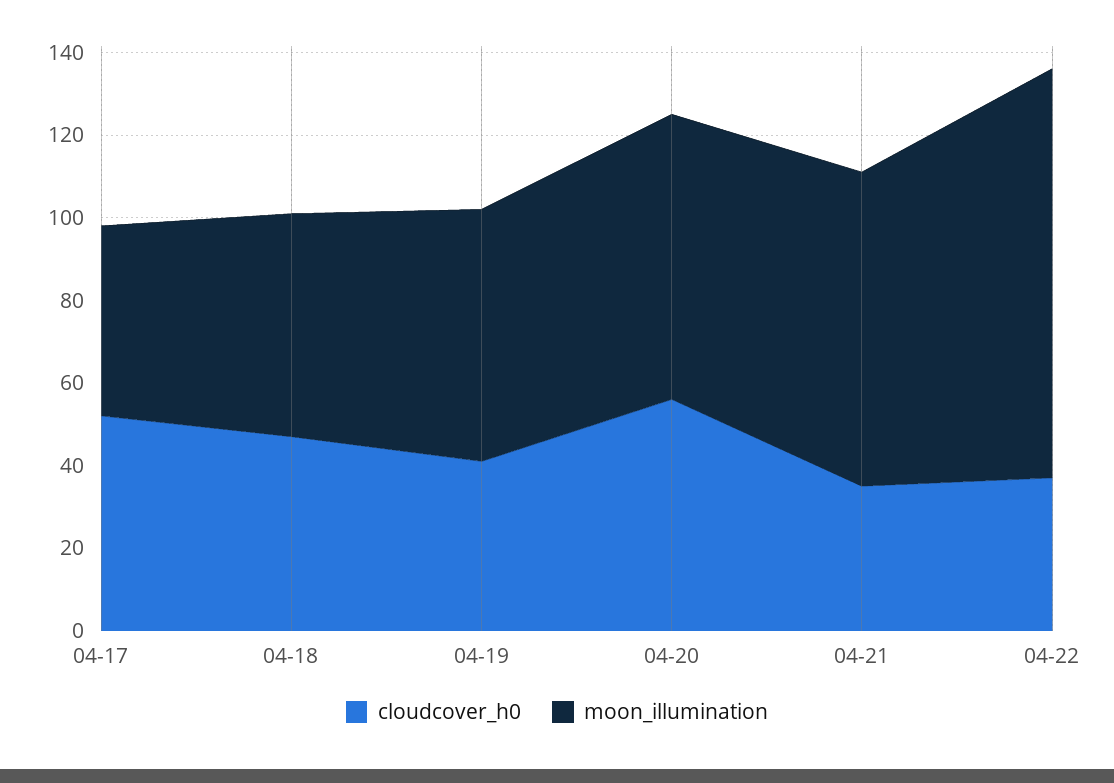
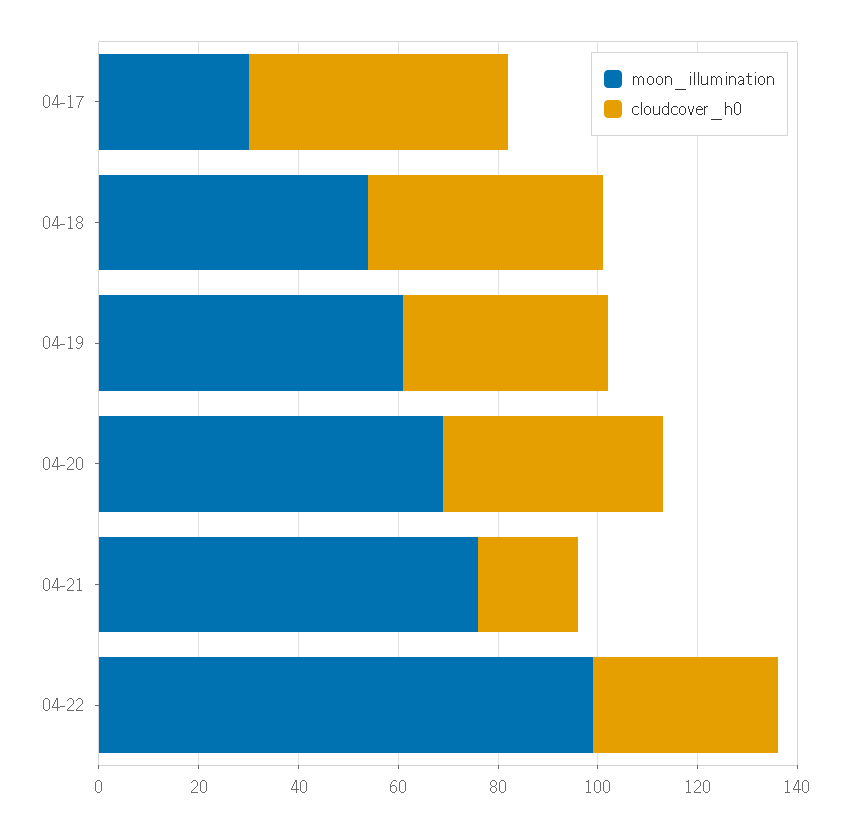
  {
    "cloudcover_h0": {
      "04-17": 50,
      "04-18": 45,
      "04-19": 40,
-     "04-20": 55,
+     "04-20": 45,
-     "04-21": 35,
+     "04-21": 20,
      "04-22": 35
    },
    "moon_illumination": {
-     "04-17": 45,
+     "04-17": 30,
      "04-18": 55,
      "04-19": 60,
      "04-20": 70,
      "04-21": 75,
      "04-22": 100
    }
  }

